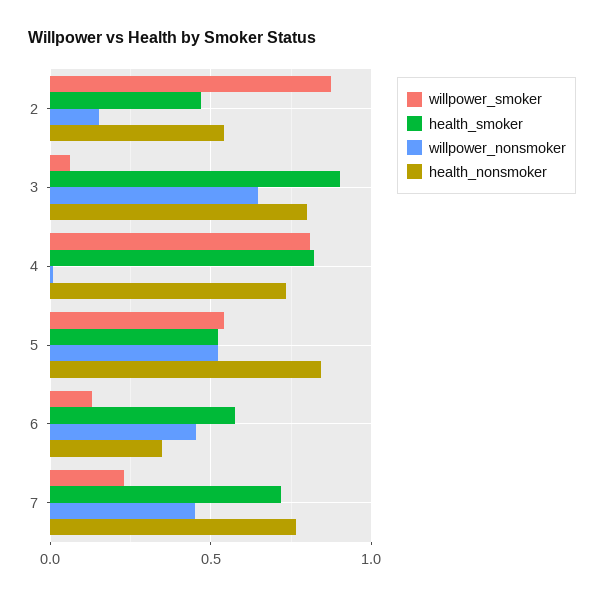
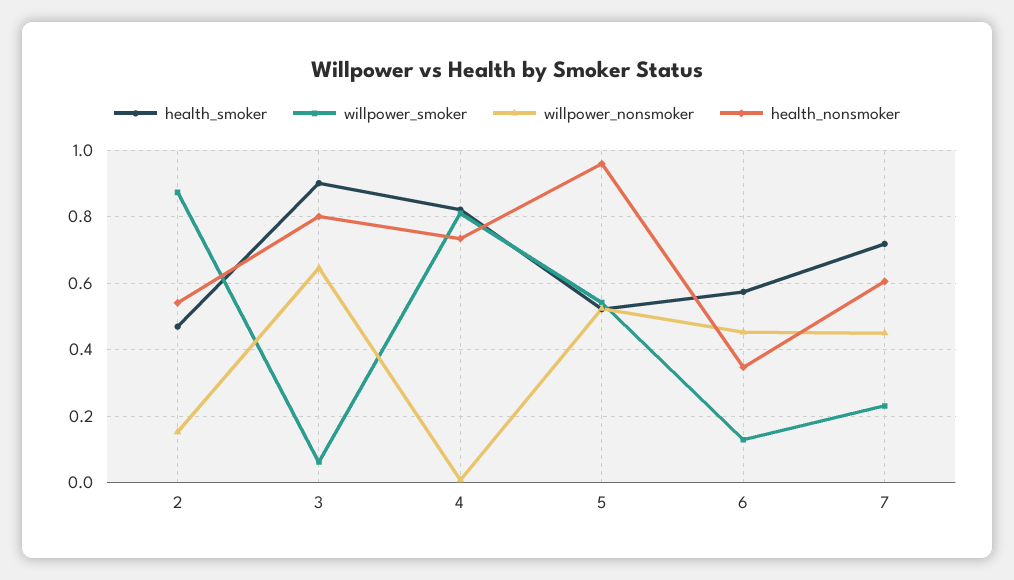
  {
    "willpower_smoker": {
      "2": 0.88,
      "3": 0.06,
      "4": 0.82,
      "5": 0.54,
      "6": 0.12,
      "7": 0.24
    },
    "health_smoker": {
      "2": 0.46,
      "3": 0.9,
      "4": 0.82,
      "5": 0.52,
      "6": 0.58,
      "7": 0.72
    },
    "willpower_nonsmoker": {
      "2": 0.16,
      "3": 0.64,
      "4": 0,
      "5": 0.52,
      "6": 0.46,
      "7": 0.44
    },
    "health_nonsmoker": {
      "2": 0.54,
      "3": 0.8,
      "4": 0.74,
-     "5": 0.85,
+     "5": 0.96,
      "6": 0.34,
-     "7": 0.75
+     "7": 0.6
    }
  }

